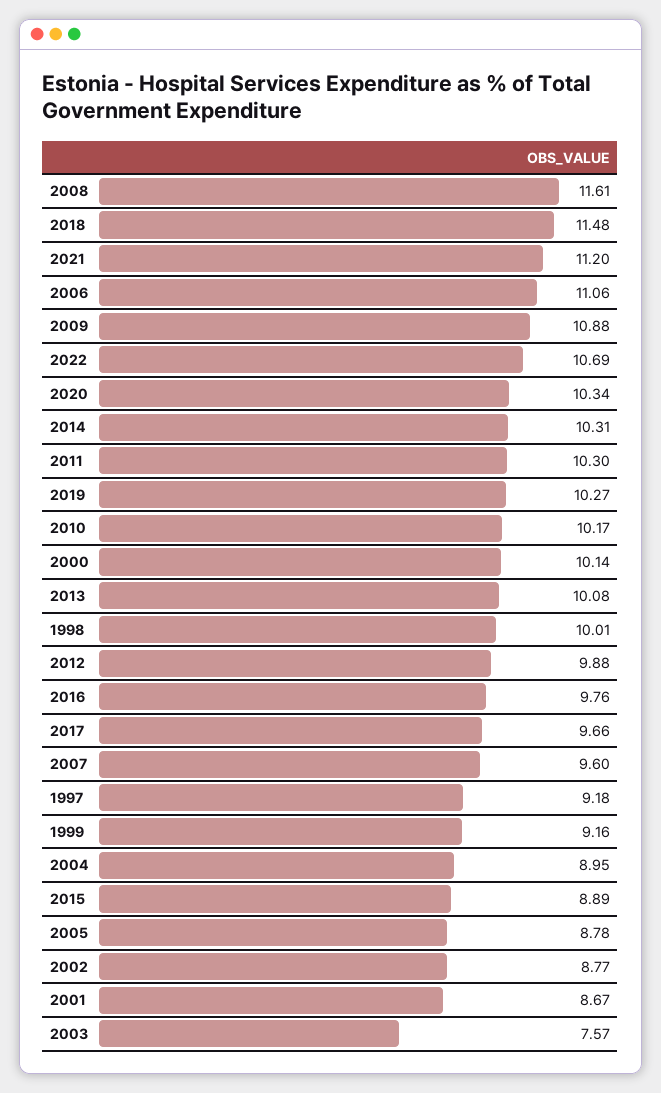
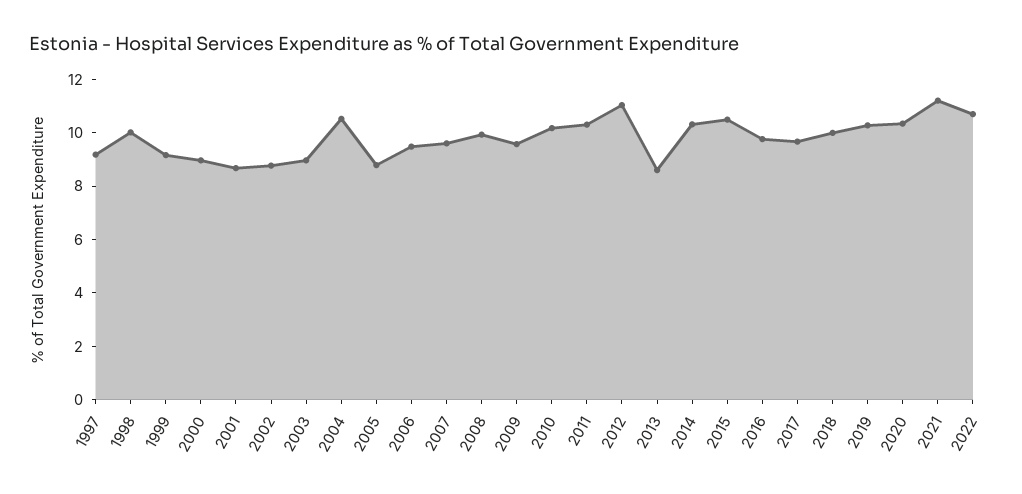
  {
-   "2008": 11.61,
+   "2008": 10,
-   "2018": 11.48,
+   "2018": 10,
    "2021": 11.2,
-   "2006": 11.06,
+   "2006": 9.5,
-   "2009": 10.88,
+   "2009": 9.5,
    "2022": 10.69,
    "2020": 10.34,
    "2014": 10.31,
    "2011": 10.3,
    "2019": 10.27,
    "2010": 10.17,
-   "2000": 10.14,
+   "2000": 9,
-   "2013": 10.08,
+   "2013": 8.5,
    "1998": 10.01,
-   "2012": 9.88,
+   "2012": 11,
    "2016": 9.76,
    "2017": 9.66,
    "2007": 9.6,
    "1997": 9.18,
    "1999": 9.16,
-   "2004": 8.95,
+   "2004": 10.5,
-   "2015": 8.89,
+   "2015": 10.5,
    "2005": 8.78,
    "2002": 8.77,
    "2001": 8.67,
-   "2003": 7.57
+   "2003": 9
  }

